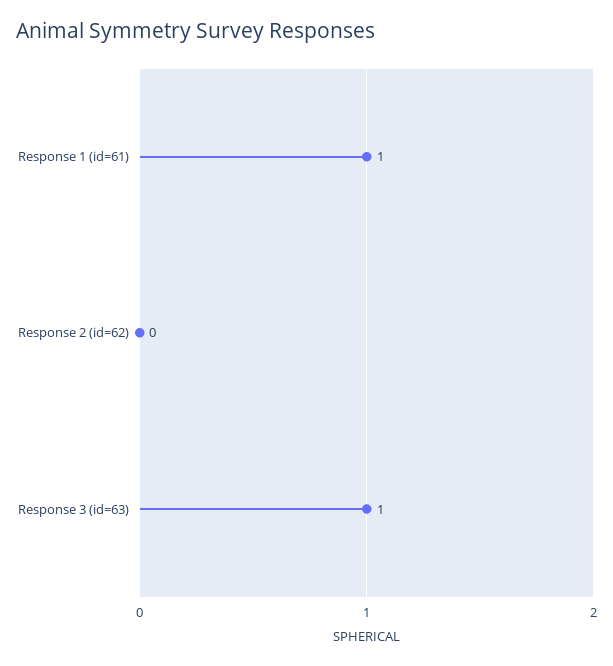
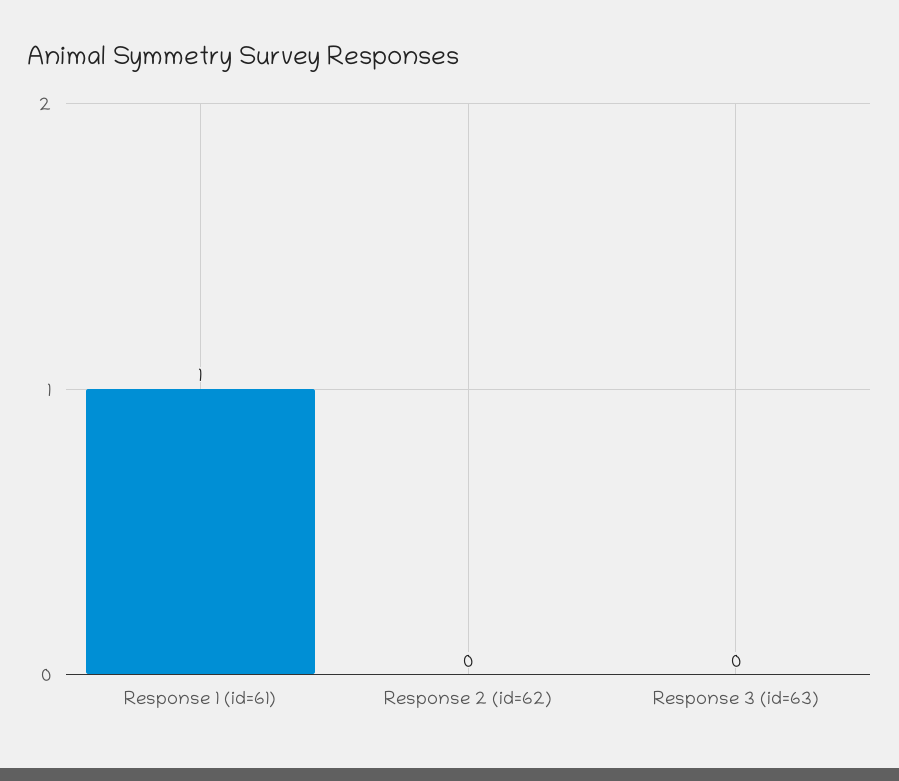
  {
    "Response 1 (id=61)": 1,
    "Response 2 (id=62)": 0,
-   "Response 3 (id=63)": 1
+   "Response 3 (id=63)": 0
  }

